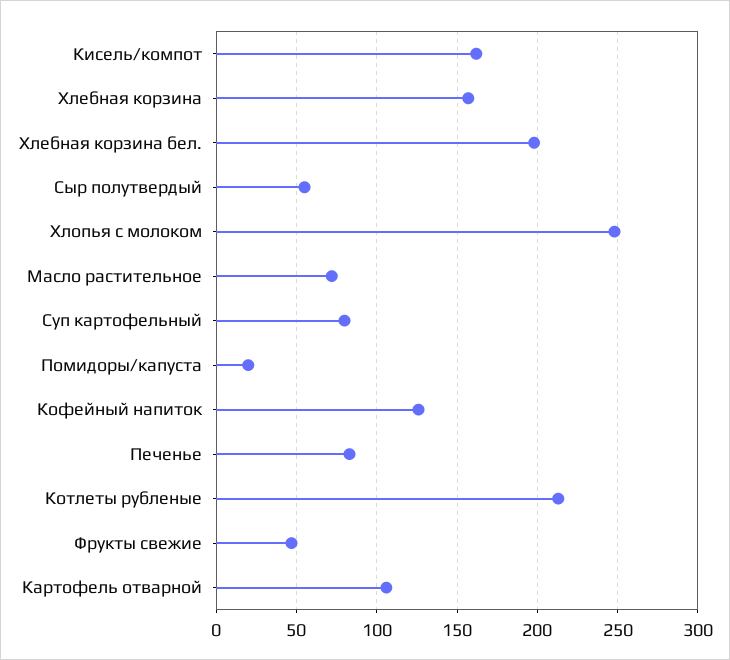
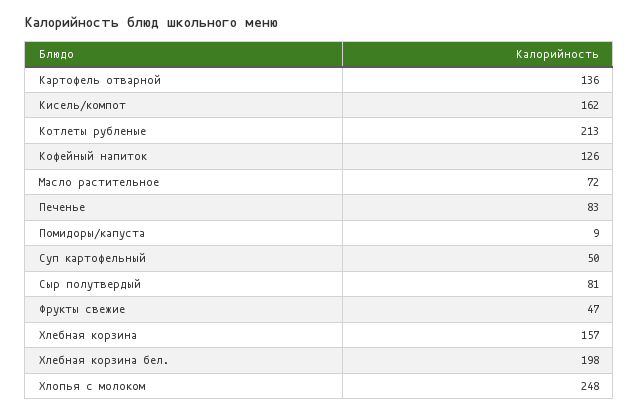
  {
    "Кисель/компот": 162,
    "Хлебная корзина": 157,
    "Хлебная корзина бел.": 198,
-   "Сыр полутвердый": 55,
+   "Сыр полутвердый": 81,
    "Хлопья с молоком": 248,
    "Масло растительное": 72,
-   "Суп картофельный": 80,
+   "Суп картофельный": 50,
-   "Помидоры/капуста": 20,
+   "Помидоры/капуста": 9,
    "Кофейный напиток": 126,
    "Печенье": 83,
    "Котлеты рубленые": 213,
    "Фрукты свежие": 47,
-   "Картофель отварной": 105
+   "Картофель отварной": 136
  }

